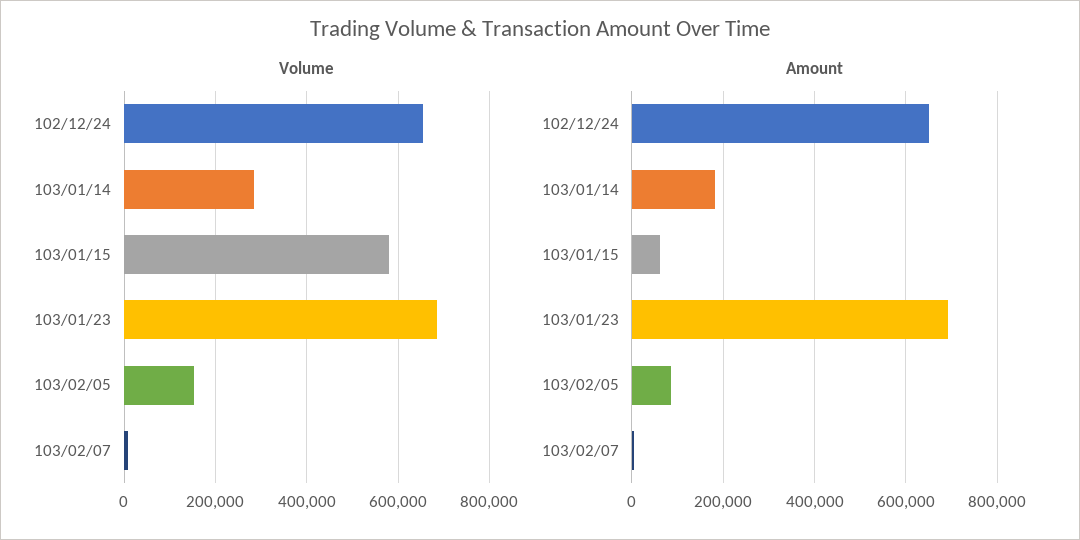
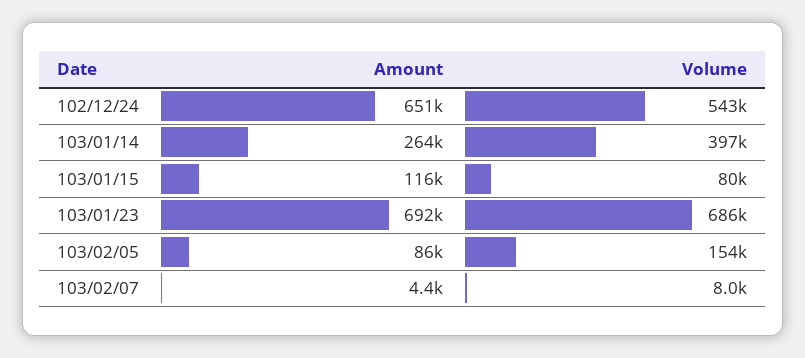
  {
    "Volume": {
-     "102/12/24": 660000,
+     "102/12/24": 543000,
-     "103/01/14": 280000,
+     "103/01/14": 397000,
-     "103/01/15": 580000,
+     "103/01/15": 80000,
      "103/01/23": 686000,
      "103/02/05": 154000,
      "103/02/07": 8000
    },
    "Amount": {
      "102/12/24": 651000,
-     "103/01/14": 180000,
+     "103/01/14": 264000,
-     "103/01/15": 60000,
+     "103/01/15": 116000,
      "103/01/23": 692000,
      "103/02/05": 86000,
      "103/02/07": 4400
    }
  }

